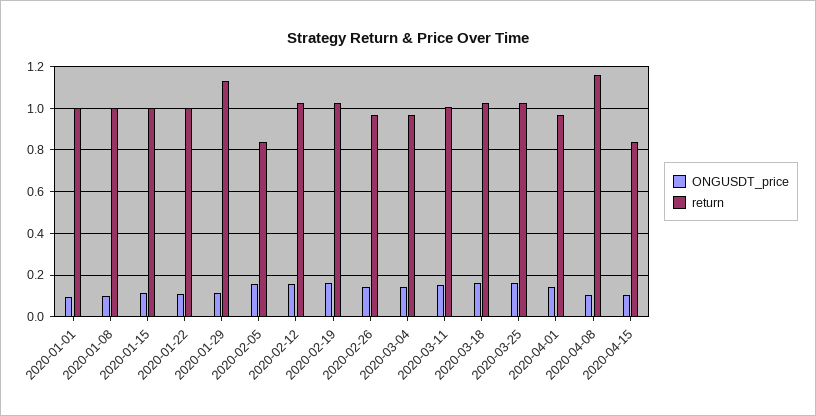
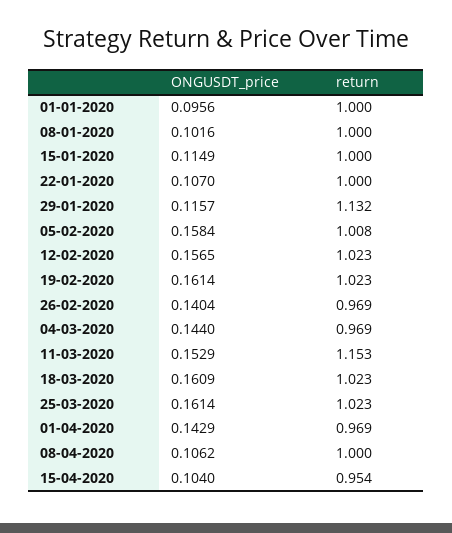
  {
    "ONGUSDT_price": {
      "2020-01-01": 0.0956,
      "2020-01-08": 0.1016,
      "2020-01-15": 0.1149,
      "2020-01-22": 0.107,
      "2020-01-29": 0.1157,
      "2020-02-05": 0.1584,
      "2020-02-12": 0.1565,
      "2020-02-19": 0.1614,
      "2020-02-26": 0.1404,
      "2020-03-04": 0.144,
      "2020-03-11": 0.1529,
      "2020-03-18": 0.1609,
      "2020-03-25": 0.1614,
      "2020-04-01": 0.1429,
      "2020-04-08": 0.1062,
      "2020-04-15": 0.104
    },
    "return": {
      "2020-01-01": 1,
      "2020-01-08": 1,
      "2020-01-15": 1,
      "2020-01-22": 1,
      "2020-01-29": 1.132,
-     "2020-02-05": 0.85,
+     "2020-02-05": 1.008,
      "2020-02-12": 1.023,
      "2020-02-19": 1.023,
      "2020-02-26": 0.969,
      "2020-03-04": 0.969,
-     "2020-03-11": 1,
+     "2020-03-11": 1.153,
      "2020-03-18": 1.023,
      "2020-03-25": 1.023,
      "2020-04-01": 0.969,
-     "2020-04-08": 1.15,
+     "2020-04-08": 1,
-     "2020-04-15": 0.85
+     "2020-04-15": 0.954
    }
  }

